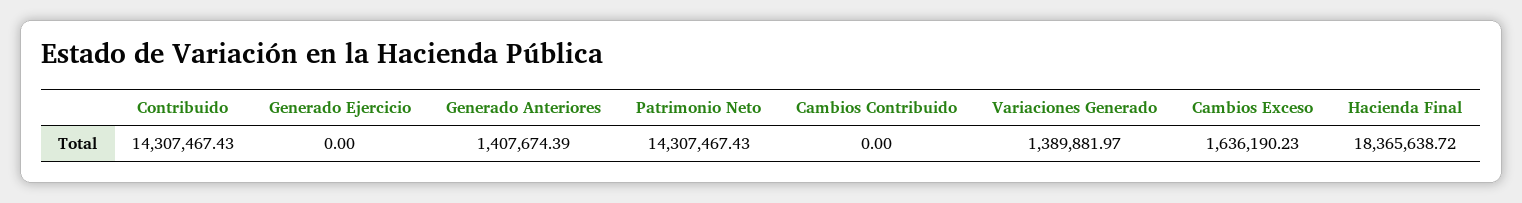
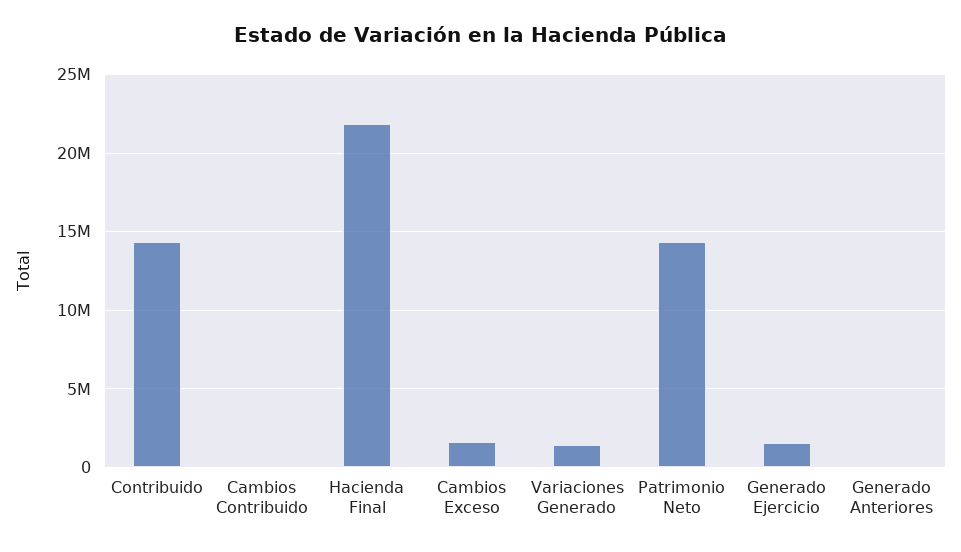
  {
    "Contribuido": 14307467.43,
-   "Generado Ejercicio": 0,
+   "Generado Ejercicio": 1500000,
-   "Generado Anteriores": 1407674.39,
+   "Generado Anteriores": 0,
    "Patrimonio Neto": 14307467.43,
    "Cambios Contribuido": 0,
    "Variaciones Generado": 1389881.97,
    "Cambios Exceso": 1636190.23,
-   "Hacienda Final": 18365638.72
+   "Hacienda Final": 22000000
  }

